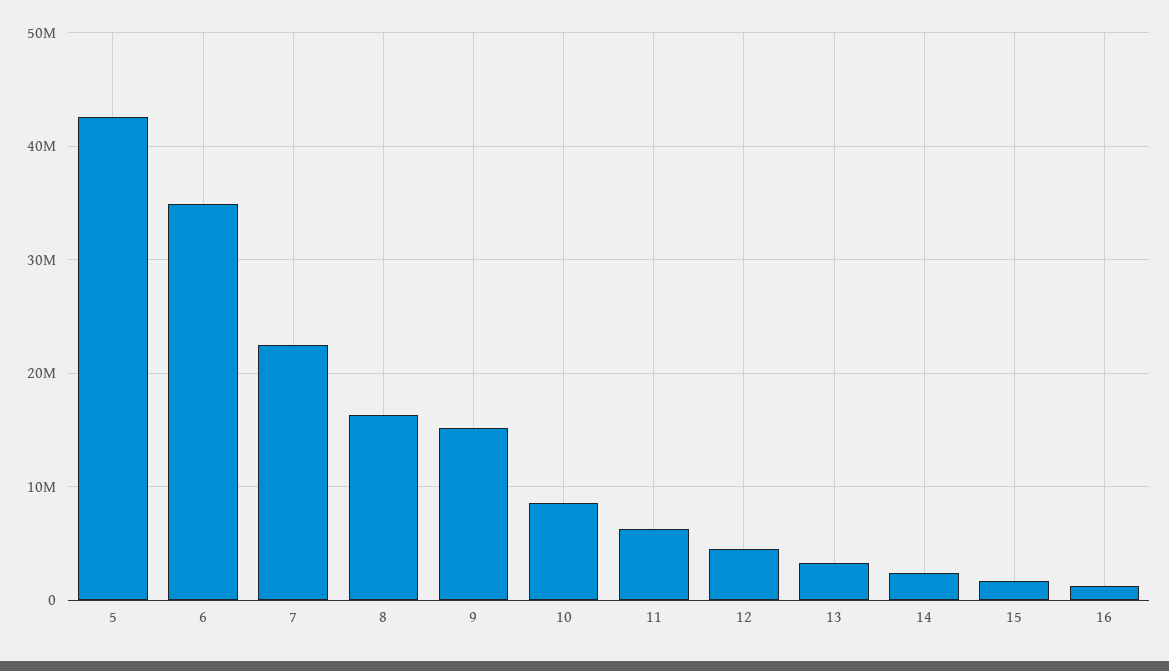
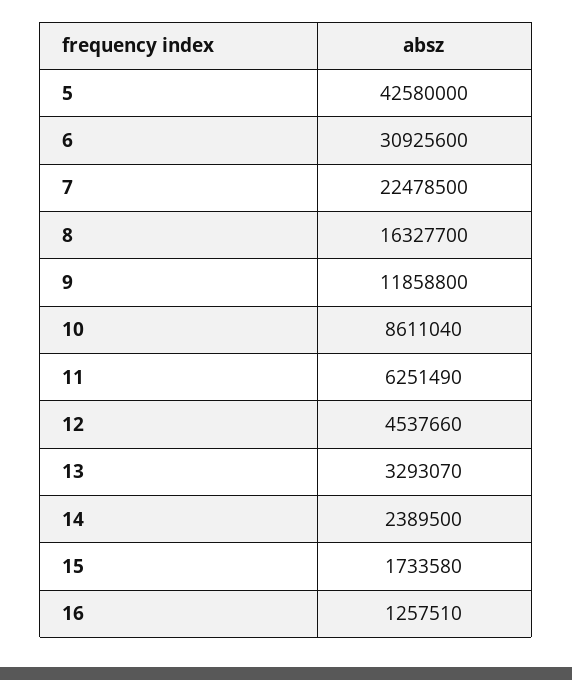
  {
    "5": 42580000,
-   "6": 35000000,
+   "6": 30925600,
    "7": 22478500,
    "8": 16327700,
-   "9": 15000000,
+   "9": 11858800,
    "10": 8611040,
    "11": 6251490,
    "12": 4537660,
    "13": 3293070,
    "14": 2389500,
    "15": 1733580,
    "16": 1257510
  }

